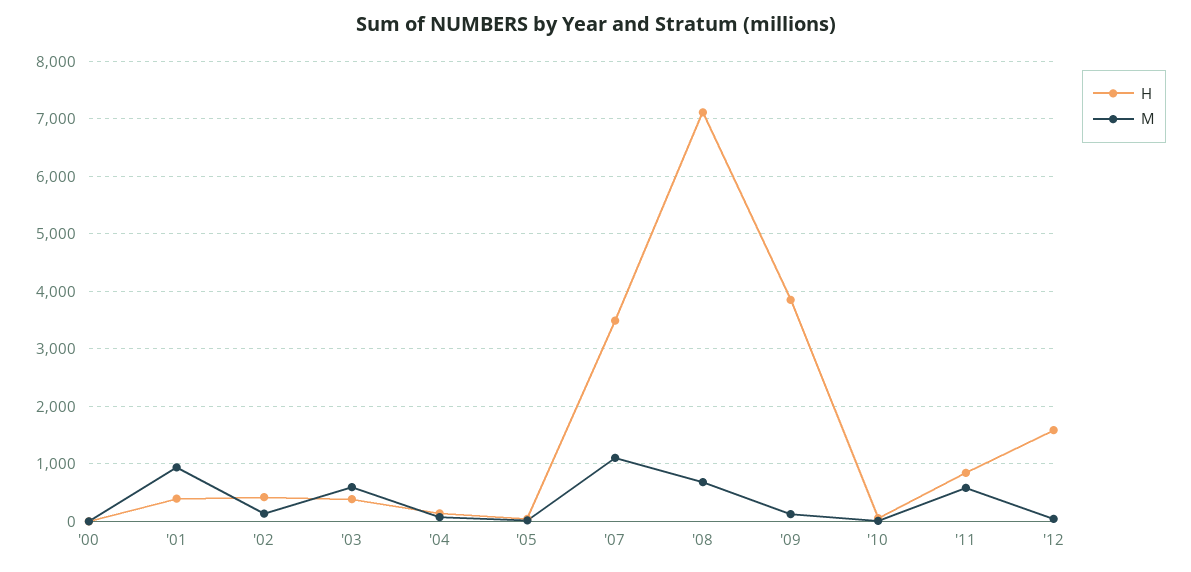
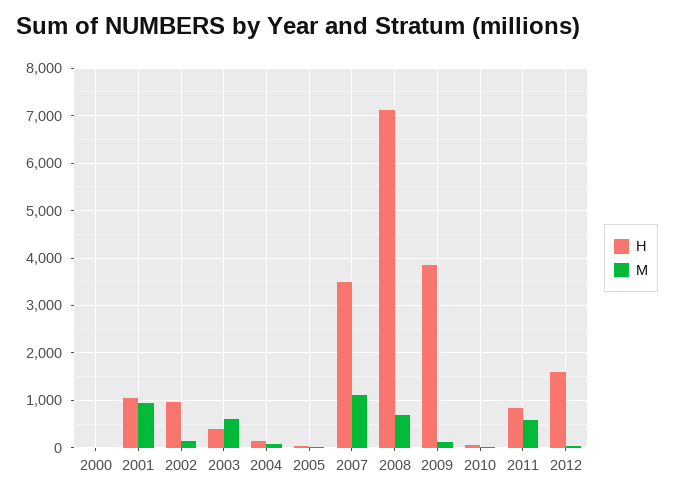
  {
    "H": {
      "'00": 0,
-     "'01": 400,
+     "'01": 1000,
-     "'02": 400,
+     "'02": 1000,
      "'03": 400,
      "'04": 200,
      "'05": 0,
      "'07": 3400,
      "'08": 7200,
      "'09": 3800,
      "'10": 0,
      "'11": 800,
      "'12": 1600
    },
    "M": {
      "'00": 0,
      "'01": 1000,
      "'02": 200,
      "'03": 600,
      "'04": 0,
      "'05": 0,
      "'07": 1200,
      "'08": 600,
      "'09": 200,
      "'10": 0,
      "'11": 600,
      "'12": 0
    }
  }

